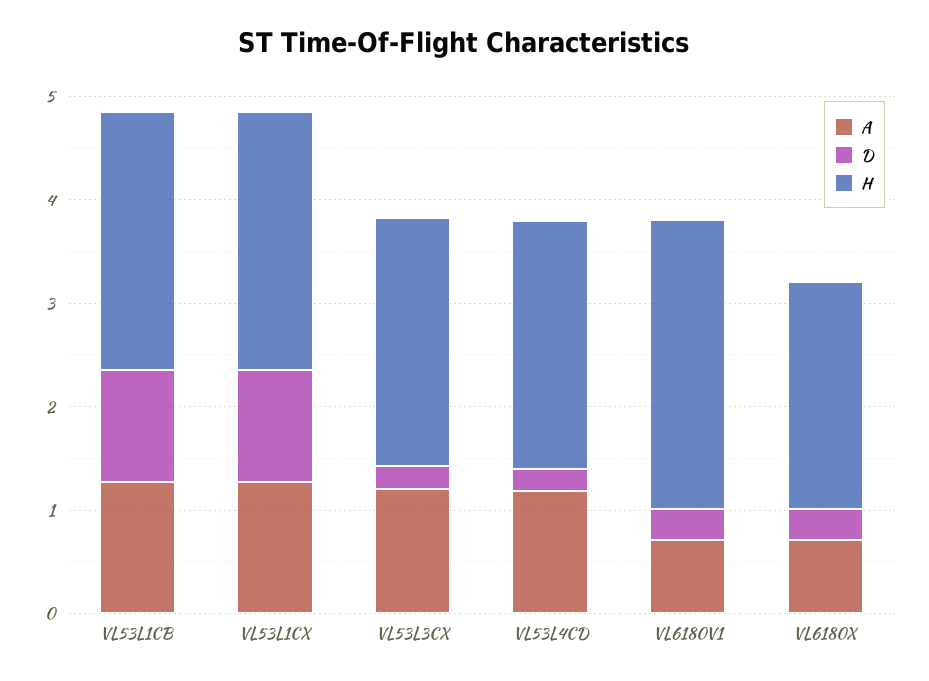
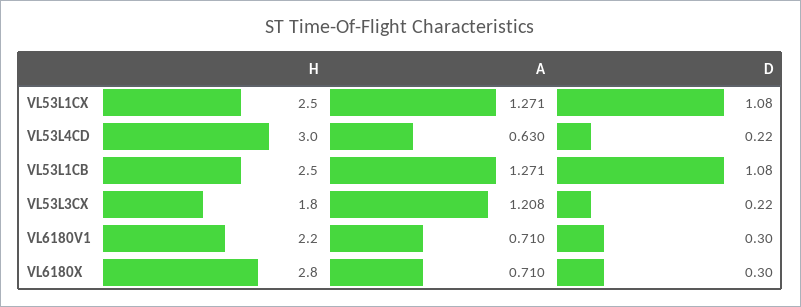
  {
    "A": {
      "VL53L1CB": 1.271,
      "VL53L1CX": 1.271,
      "VL53L3CX": 1.208,
-     "VL53L4CD": 1.2,
+     "VL53L4CD": 0.63,
      "VL6180V1": 0.71,
      "VL6180X": 0.71
    },
    "D": {
      "VL53L1CB": 1.08,
      "VL53L1CX": 1.08,
      "VL53L3CX": 0.22,
      "VL53L4CD": 0.22,
      "VL6180V1": 0.3,
      "VL6180X": 0.3
    },
    "H": {
      "VL53L1CB": 2.5,
      "VL53L1CX": 2.5,
-     "VL53L3CX": 2.4,
+     "VL53L3CX": 1.8,
-     "VL53L4CD": 2.4,
+     "VL53L4CD": 3,
-     "VL6180V1": 2.8,
+     "VL6180V1": 2.2,
-     "VL6180X": 2.2
+     "VL6180X": 2.8
    }
  }

